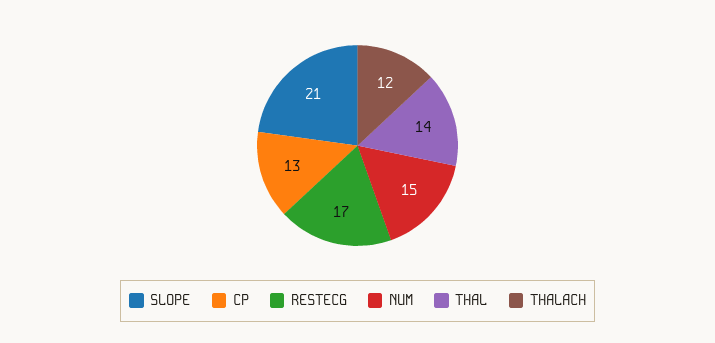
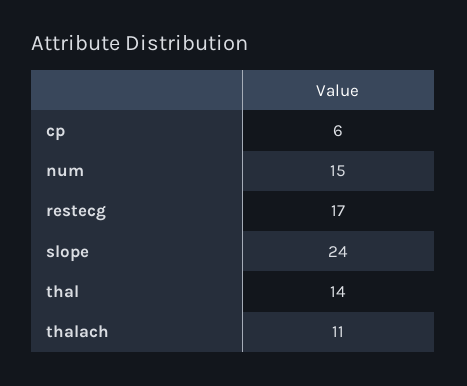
  {
-   "SLOPE": 21,
+   "SLOPE": 24,
-   "CP": 13,
+   "CP": 6,
    "RESTECG": 17,
    "NUM": 15,
    "THAL": 14,
-   "THALACH": 12
+   "THALACH": 11
  }

